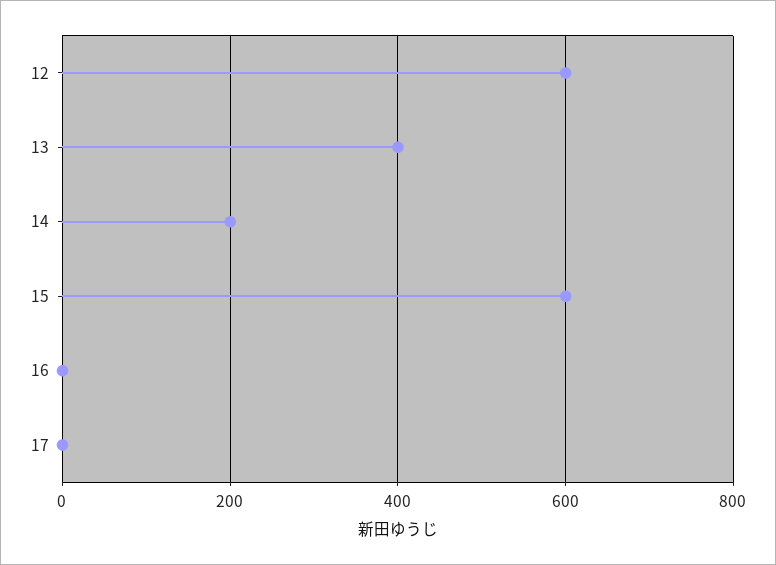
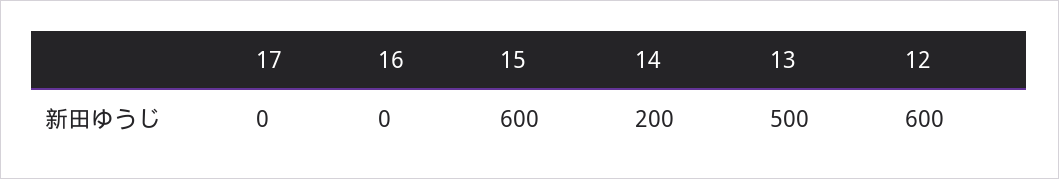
  {
    "12": 600,
-   "13": 400,
+   "13": 500,
    "14": 200,
    "15": 600,
    "16": 0,
    "17": 0
  }

